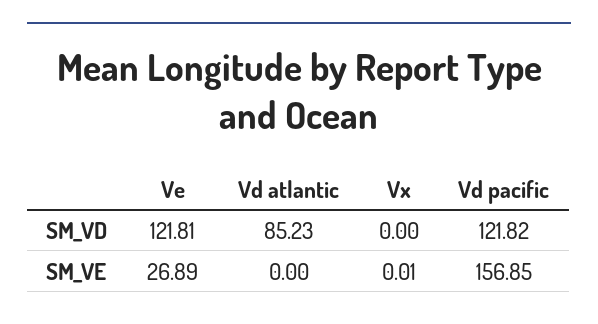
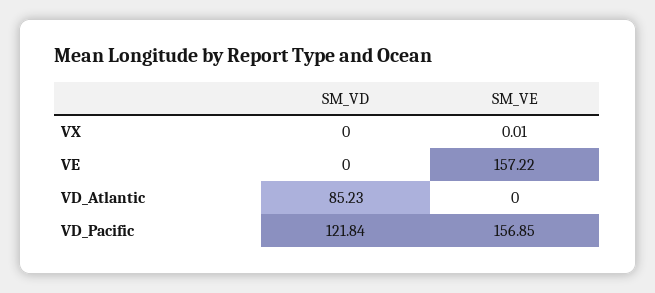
  {
    "Ve": {
-     "SM_VD": 121.81,
+     "SM_VD": 0,
-     "SM_VE": 26.89
+     "SM_VE": 157.22
    },
    "Vd atlantic": {
      "SM_VD": 85.23,
      "SM_VE": 0
    },
    "Vx": {
      "SM_VD": 0,
      "SM_VE": 0.01
    },
    "Vd pacific": {
-     "SM_VD": 121.82,
+     "SM_VD": 121.84,
      "SM_VE": 156.85
    }
  }

